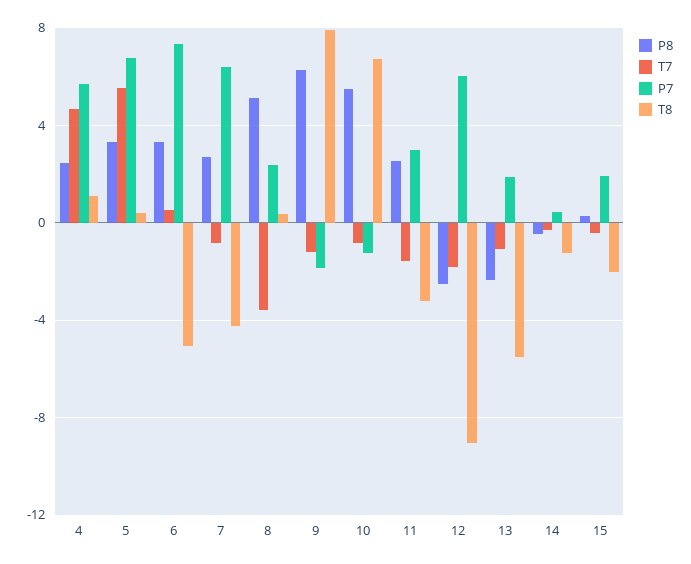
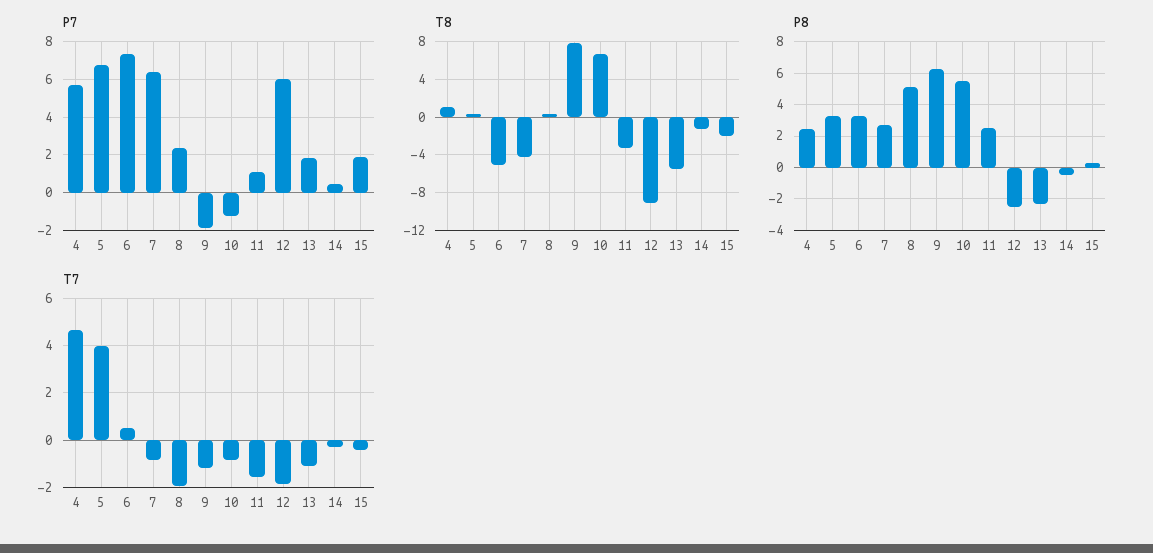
  {
    "P8": {
      "4": 2.5,
      "5": 3.5,
      "6": 3.5,
      "7": 2.5,
      "8": 5,
      "9": 6,
      "10": 5.5,
      "11": 2.5,
      "12": -2.5,
      "13": -2.5,
      "14": -0.5,
      "15": 0.5
    },
    "T7": {
      "4": 4.5,
-     "5": 5.5,
+     "5": 4,
      "6": 0.5,
      "7": -1,
-     "8": -3.5,
+     "8": -2,
      "9": -1,
      "10": -1,
      "11": -1.5,
      "12": -2,
      "13": -1,
      "14": -0.5,
      "15": -0.5
    },
    "P7": {
      "4": 5.5,
      "5": 6.5,
      "6": 7.5,
      "7": 6.5,
      "8": 2.5,
      "9": -2,
      "10": -1.5,
-     "11": 3,
+     "11": 1,
      "12": 6,
      "13": 2,
      "14": 0.5,
      "15": 2
    },
    "T8": {
      "4": 1,
      "5": 0.5,
      "6": -5,
      "7": -4,
      "8": 0.5,
      "9": 8,
      "10": 6.5,
      "11": -3,
      "12": -9,
      "13": -5.5,
      "14": -1,
      "15": -2
    }
  }

